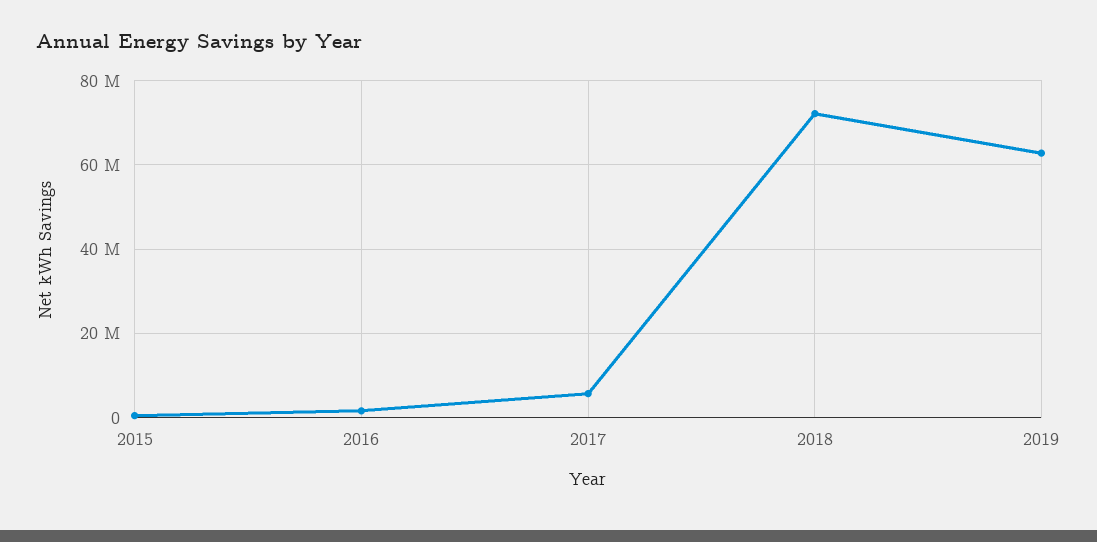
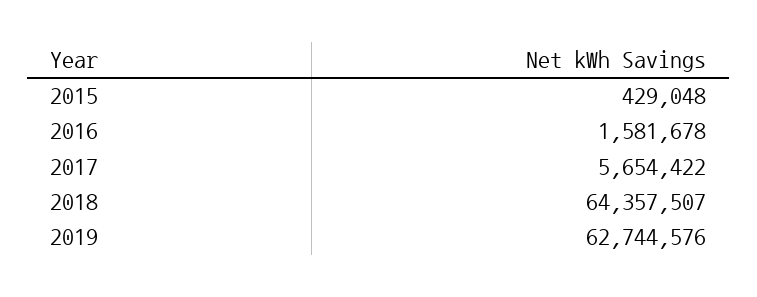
  {
    "2015": 429048,
    "2016": 1581678,
    "2017": 5654422,
-   "2018": 72000000,
+   "2018": 64357507,
    "2019": 62744576
  }

